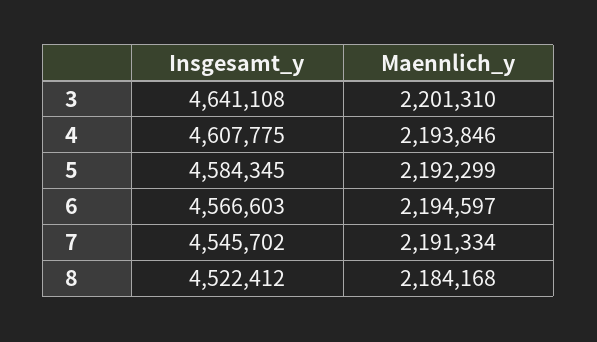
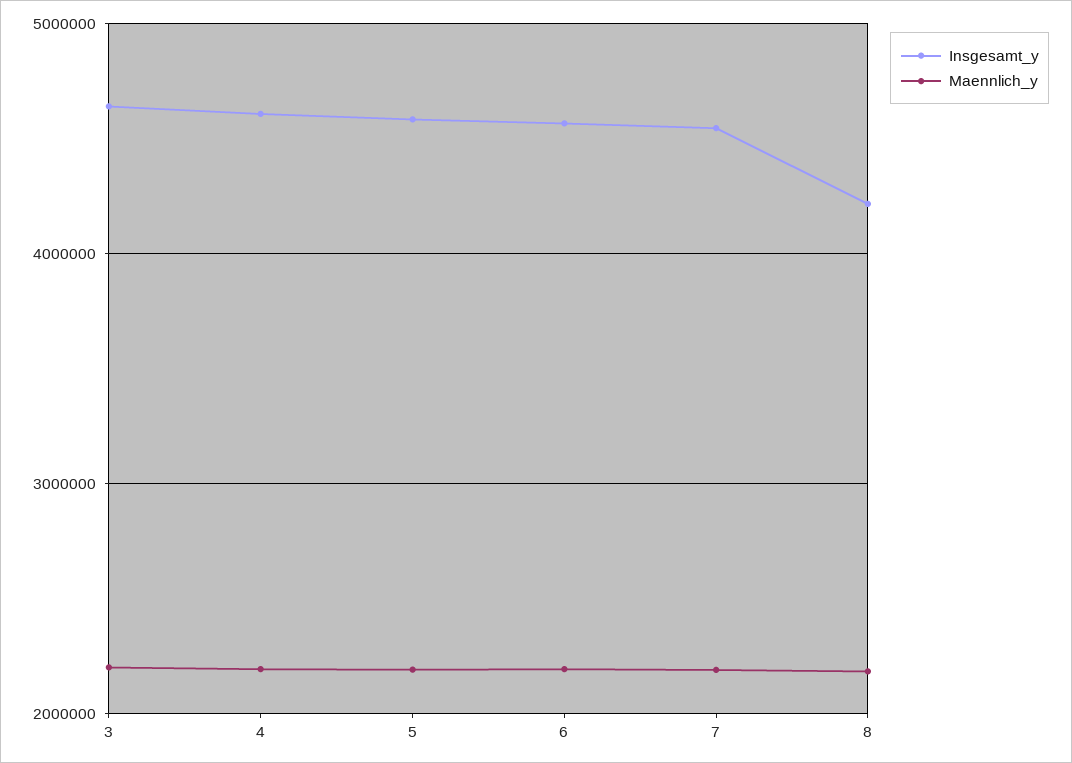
  {
    "Insgesamt_y": {
      "3": 4641108,
      "4": 4607775,
      "5": 4584345,
      "6": 4566603,
      "7": 4545702,
-     "8": 4522412
+     "8": 4200000
    },
    "Maennlich_y": {
      "3": 2201310,
      "4": 2193846,
      "5": 2192299,
      "6": 2194597,
      "7": 2191334,
      "8": 2184168
    }
  }

